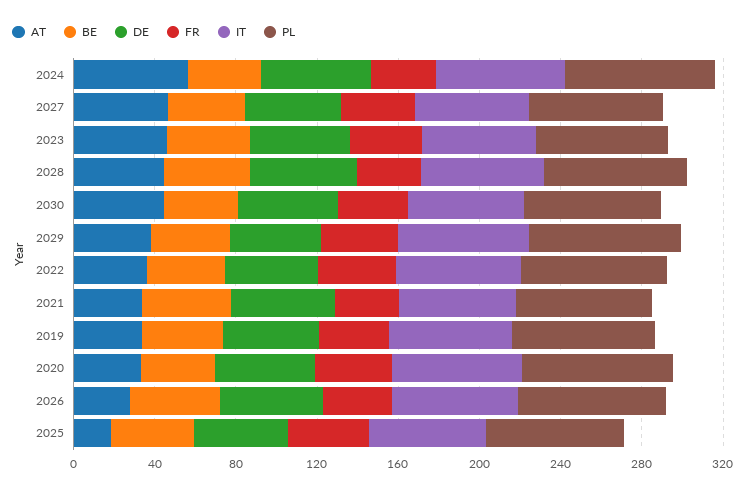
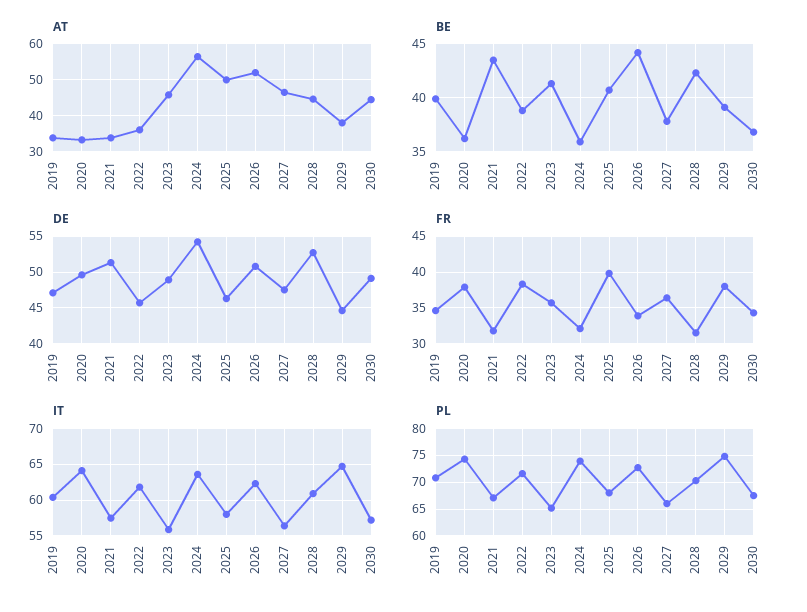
  {
    "AT": {
      "2024": 56,
      "2027": 46,
      "2023": 46,
      "2028": 44,
      "2030": 44,
      "2029": 38,
      "2022": 36,
      "2021": 34,
      "2019": 34,
      "2020": 34,
-     "2026": 30,
+     "2026": 52,
-     "2025": 20
+     "2025": 50
    },
    "BE": {
      "2024": 36,
      "2027": 38,
      "2023": 41,
      "2028": 42,
      "2030": 37,
      "2029": 39,
      "2022": 39,
      "2021": 44,
      "2019": 40,
      "2020": 36,
      "2026": 44,
      "2025": 41
    },
    "DE": {
      "2024": 54,
      "2027": 48,
      "2023": 49,
      "2028": 53,
      "2030": 49,
      "2029": 45,
      "2022": 46,
      "2021": 51,
      "2019": 47,
      "2020": 50,
      "2026": 51,
      "2025": 46
    },
    "FR": {
      "2024": 32,
      "2027": 36,
      "2023": 36,
      "2028": 32,
      "2030": 34,
      "2029": 38,
      "2022": 38,
      "2021": 32,
      "2019": 35,
      "2020": 38,
      "2026": 34,
      "2025": 40
    },
    "IT": {
      "2024": 64,
      "2027": 56,
      "2023": 56,
      "2028": 61,
      "2030": 57,
      "2029": 65,
      "2022": 62,
      "2021": 58,
      "2019": 60,
      "2020": 64,
      "2026": 62,
      "2025": 58
    },
    "PL": {
      "2024": 75,
      "2027": 65,
      "2023": 65,
      "2028": 70,
      "2030": 67.5,
      "2029": 75,
      "2022": 72.5,
      "2021": 67.5,
      "2019": 70,
      "2020": 75,
      "2026": 72.5,
      "2025": 67.5
    }
  }

